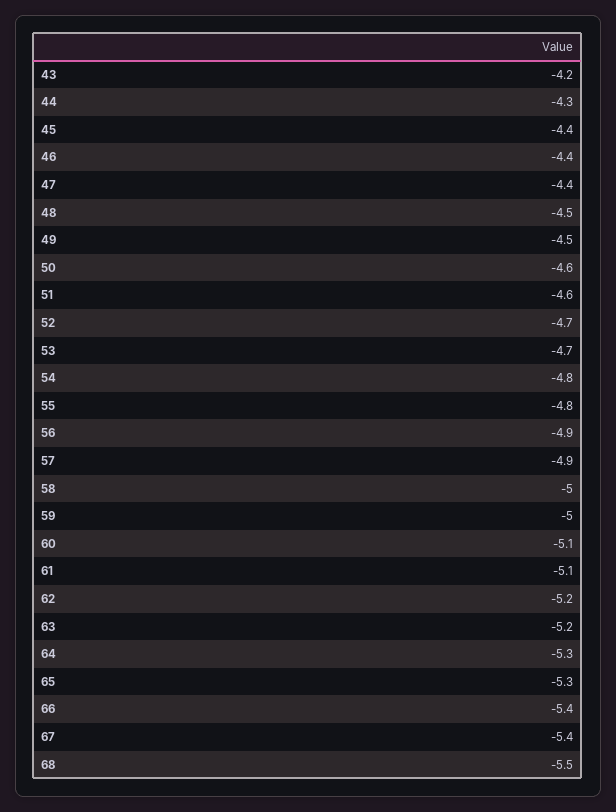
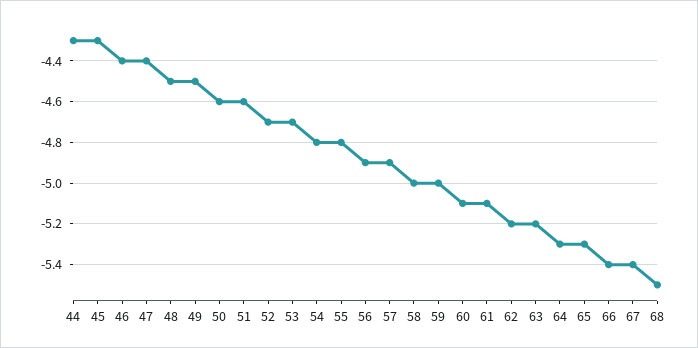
  {
-   "43": -4.2,
    "44": -4.3,
-   "45": -4.4,
+   "45": -4.3,
    "46": -4.4,
    "47": -4.4,
    "48": -4.5,
    "49": -4.5,
    "50": -4.6,
    "51": -4.6,
    "52": -4.7,
    "53": -4.7,
    "54": -4.8,
    "55": -4.8,
    "56": -4.9,
    "57": -4.9,
    "58": -5,
    "59": -5,
    "60": -5.1,
    "61": -5.1,
    "62": -5.2,
    "63": -5.2,
    "64": -5.3,
    "65": -5.3,
    "66": -5.4,
    "67": -5.4,
    "68": -5.5
  }

